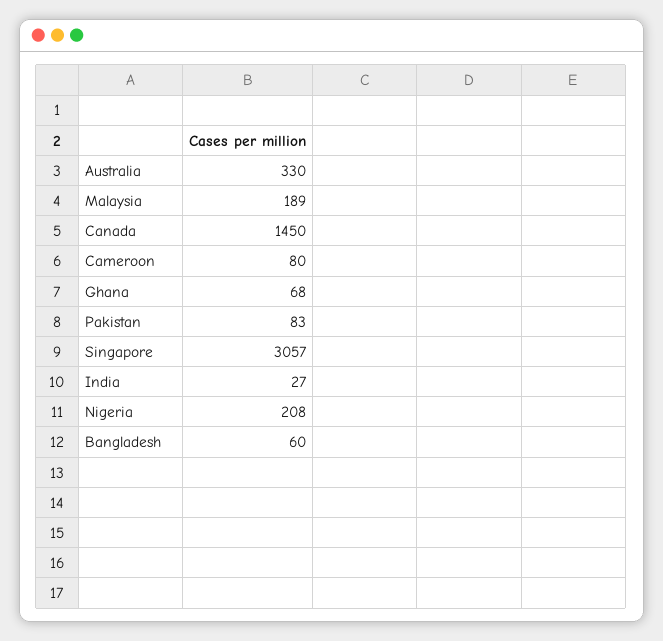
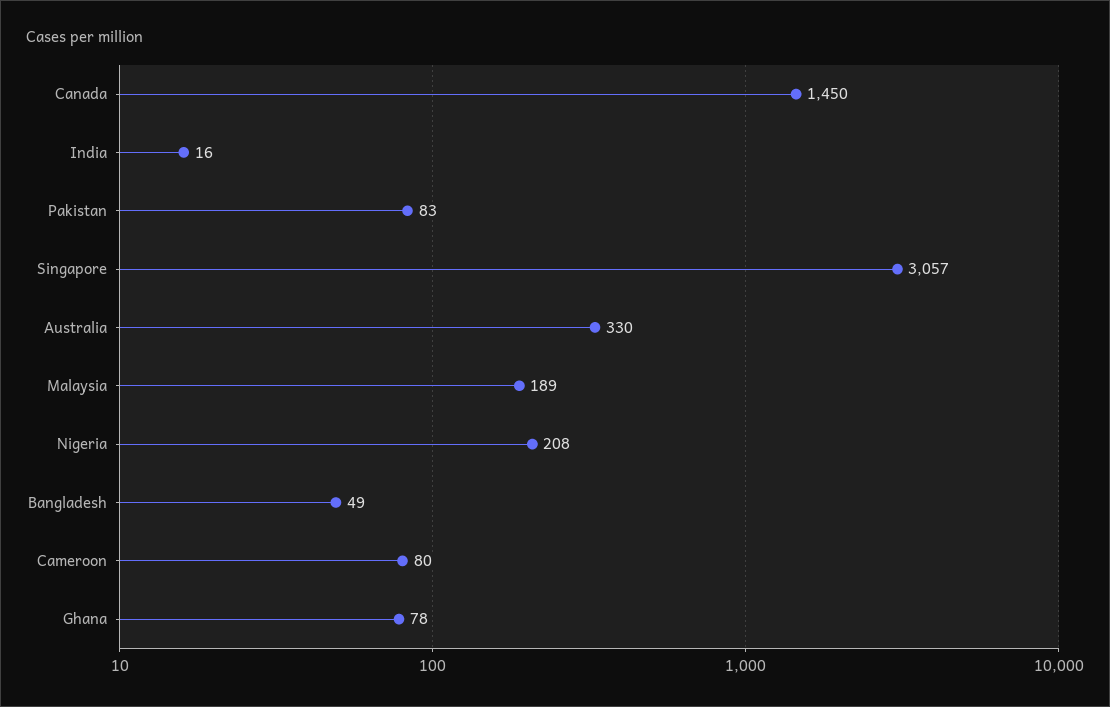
  {
    "Australia": 330,
    "Malaysia": 189,
    "Canada": 1450,
    "Cameroon": 80,
-   "Ghana": 68,
+   "Ghana": 78,
    "Pakistan": 83,
    "Singapore": 3057,
-   "India": 27,
+   "India": 16,
    "Nigeria": 208,
-   "Bangladesh": 60
+   "Bangladesh": 49
  }

